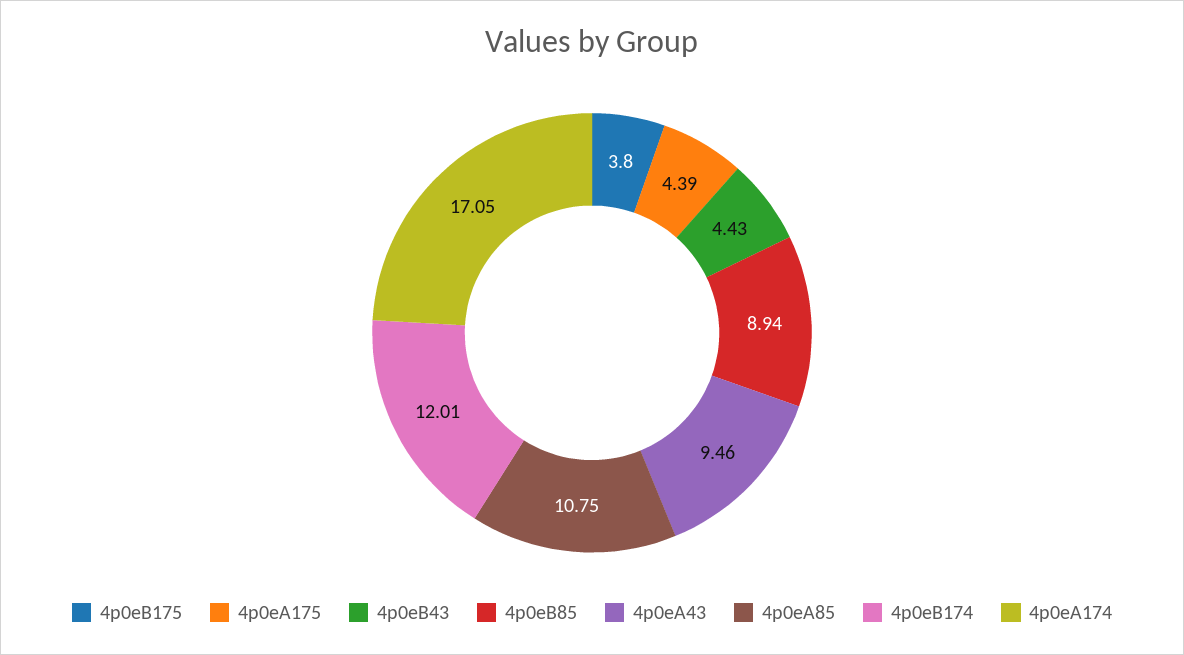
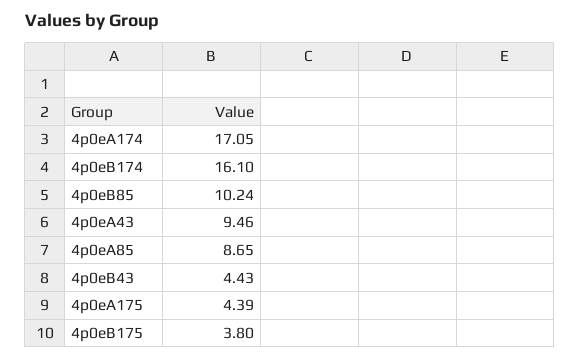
  {
    "4p0eB175": 3.8,
    "4p0eA175": 4.39,
    "4p0eB43": 4.43,
-   "4p0eB85": 8.94,
+   "4p0eB85": 10.24,
    "4p0eA43": 9.46,
-   "4p0eA85": 10.75,
+   "4p0eA85": 8.65,
-   "4p0eB174": 12.01,
+   "4p0eB174": 16.1,
    "4p0eA174": 17.05
  }

